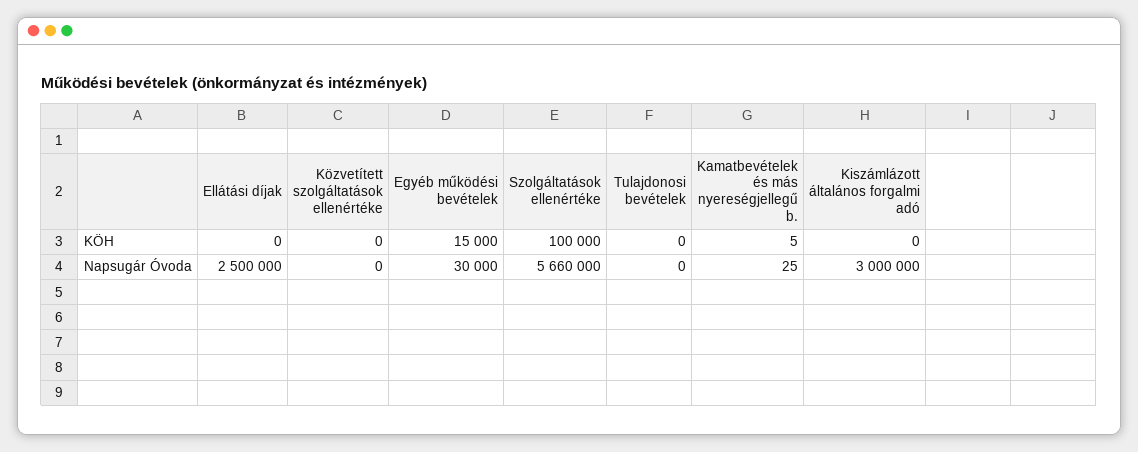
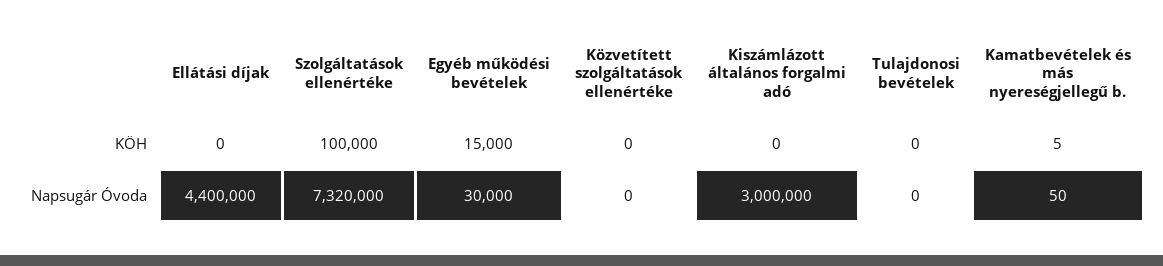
  {
    "Ellátási díjak": {
      "KÖH": 0,
-     "Napsugár Óvoda": 2500000
+     "Napsugár Óvoda": 4400000
    },
    "Közvetített szolgáltatások ellenértéke": {
      "KÖH": 0,
      "Napsugár Óvoda": 0
    },
    "Egyéb működési bevételek": {
      "KÖH": 15000,
      "Napsugár Óvoda": 30000
    },
    "Szolgáltatások ellenértéke": {
      "KÖH": 100000,
-     "Napsugár Óvoda": 5660000
+     "Napsugár Óvoda": 7320000
    },
    "Tulajdonosi bevételek": {
      "KÖH": 0,
      "Napsugár Óvoda": 0
    },
    "Kamatbevételek és más nyereségjellegű b.": {
      "KÖH": 5,
-     "Napsugár Óvoda": 25
+     "Napsugár Óvoda": 50
    },
    "Kiszámlázott általános forgalmi adó": {
      "KÖH": 0,
      "Napsugár Óvoda": 3000000
    }
  }

